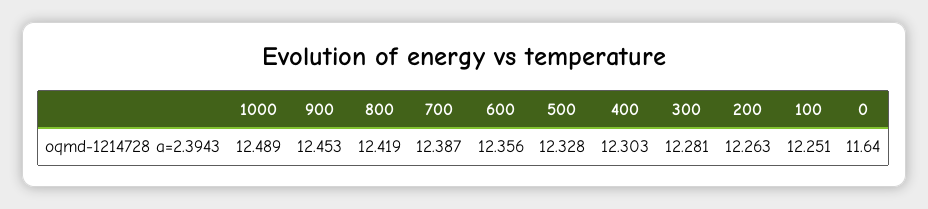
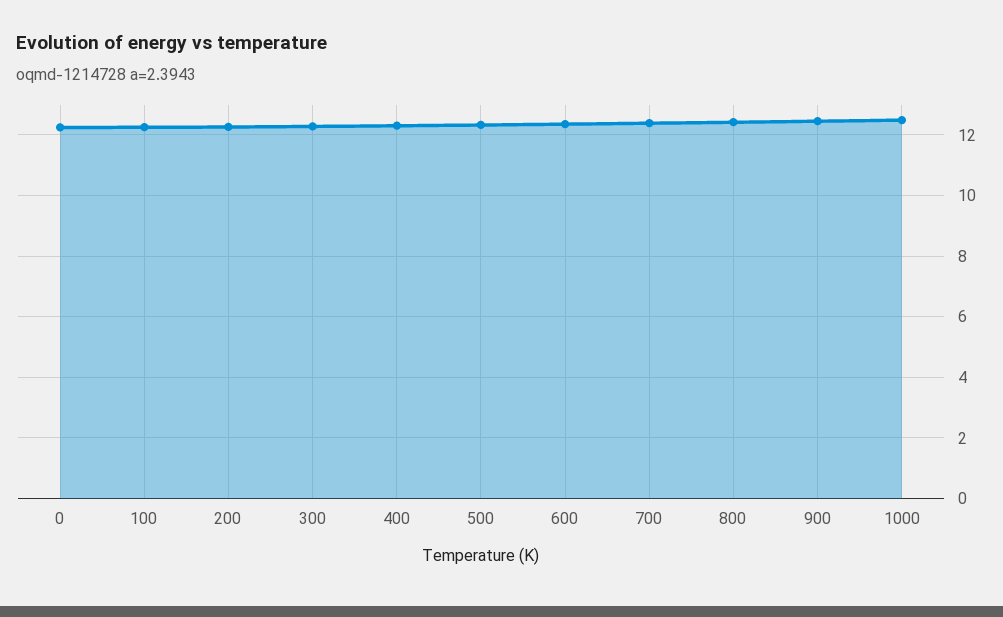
  {
    "1000": 12.489,
    "900": 12.453,
    "800": 12.419,
    "700": 12.387,
    "600": 12.356,
    "500": 12.328,
    "400": 12.303,
    "300": 12.281,
    "200": 12.263,
    "100": 12.251,
-   "0": 11.64
+   "0": 12.2
  }

